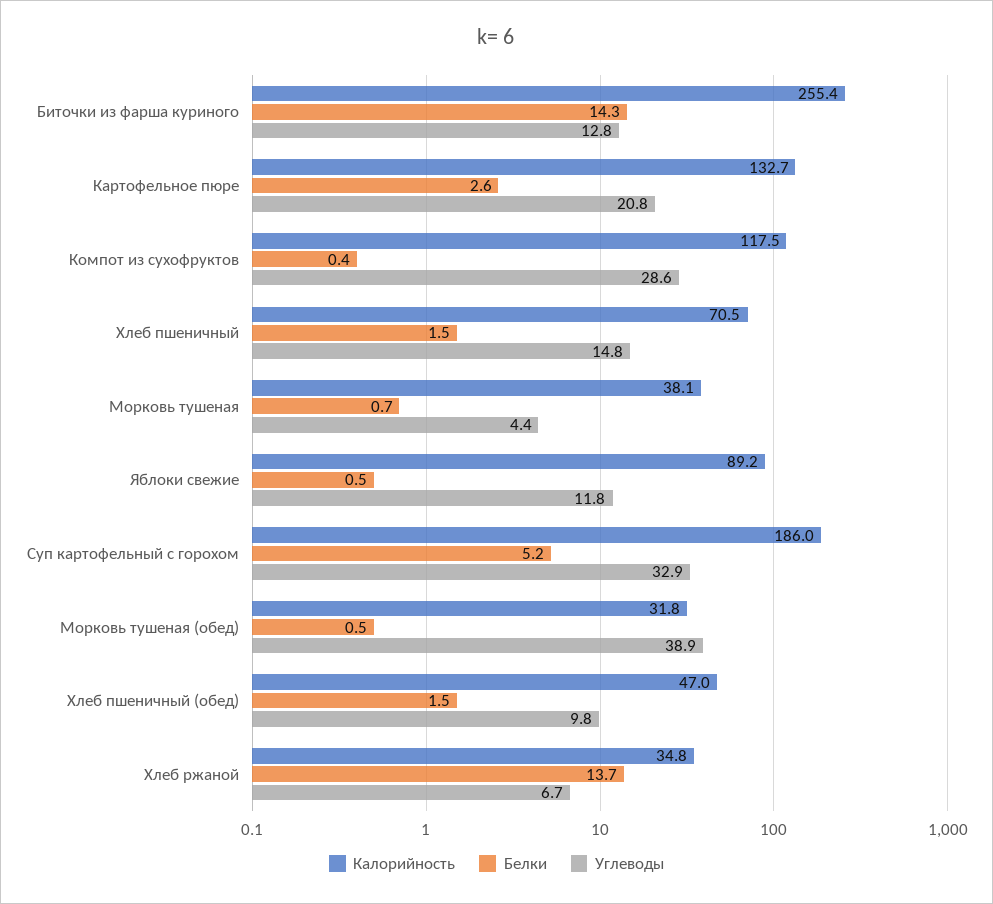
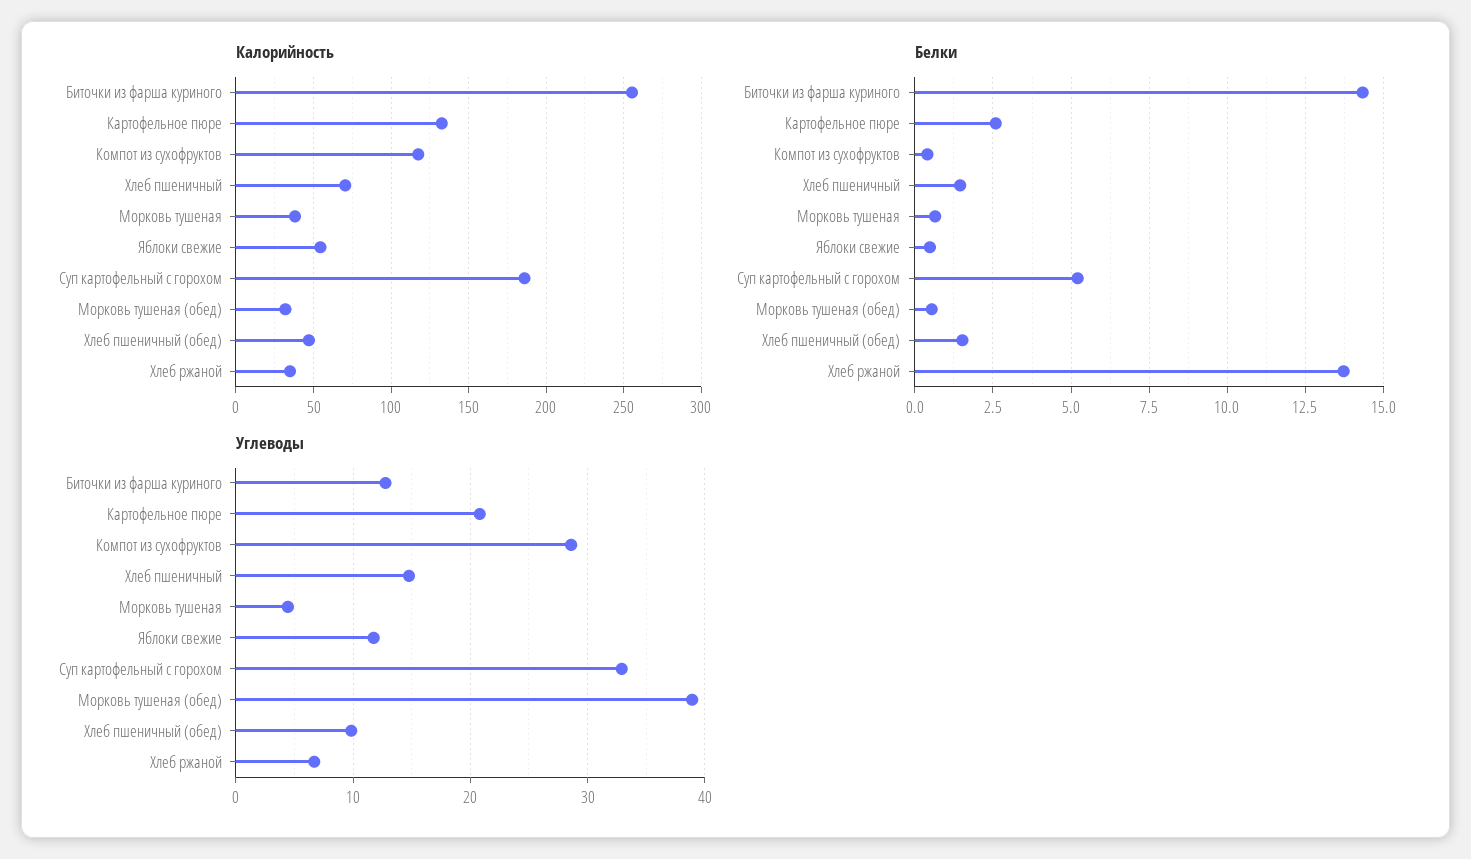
  {
    "Калорийность": {
      "Биточки из фарша куриного": 255.4,
      "Картофельное пюре": 132.7,
      "Компот из сухофруктов": 117.5,
      "Хлеб пшеничный": 70.5,
      "Морковь тушеная": 38.1,
-     "Яблоки свежие": 89.2,
+     "Яблоки свежие": 55,
      "Суп картофельный с горохом": 186,
      "Морковь тушеная (обед)": 31.8,
      "Хлеб пшеничный (обед)": 47,
      "Хлеб ржаной": 34.8
    },
    "Белки": {
      "Биточки из фарша куриного": 14.3,
      "Картофельное пюре": 2.6,
      "Компот из сухофруктов": 0.4,
      "Хлеб пшеничный": 1.5,
      "Морковь тушеная": 0.7,
      "Яблоки свежие": 0.5,
      "Суп картофельный с горохом": 5.2,
      "Морковь тушеная (обед)": 0.5,
      "Хлеб пшеничный (обед)": 1.5,
      "Хлеб ржаной": 13.7
    },
    "Углеводы": {
      "Биточки из фарша куриного": 12.8,
      "Картофельное пюре": 20.8,
      "Компот из сухофруктов": 28.6,
      "Хлеб пшеничный": 14.8,
      "Морковь тушеная": 4.4,
      "Яблоки свежие": 11.8,
      "Суп картофельный с горохом": 32.9,
      "Морковь тушеная (обед)": 38.9,
      "Хлеб пшеничный (обед)": 9.8,
      "Хлеб ржаной": 6.7
    }
  }

